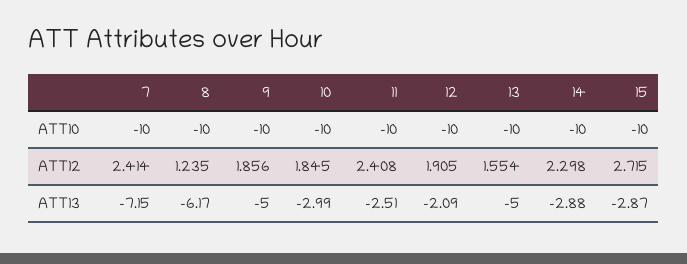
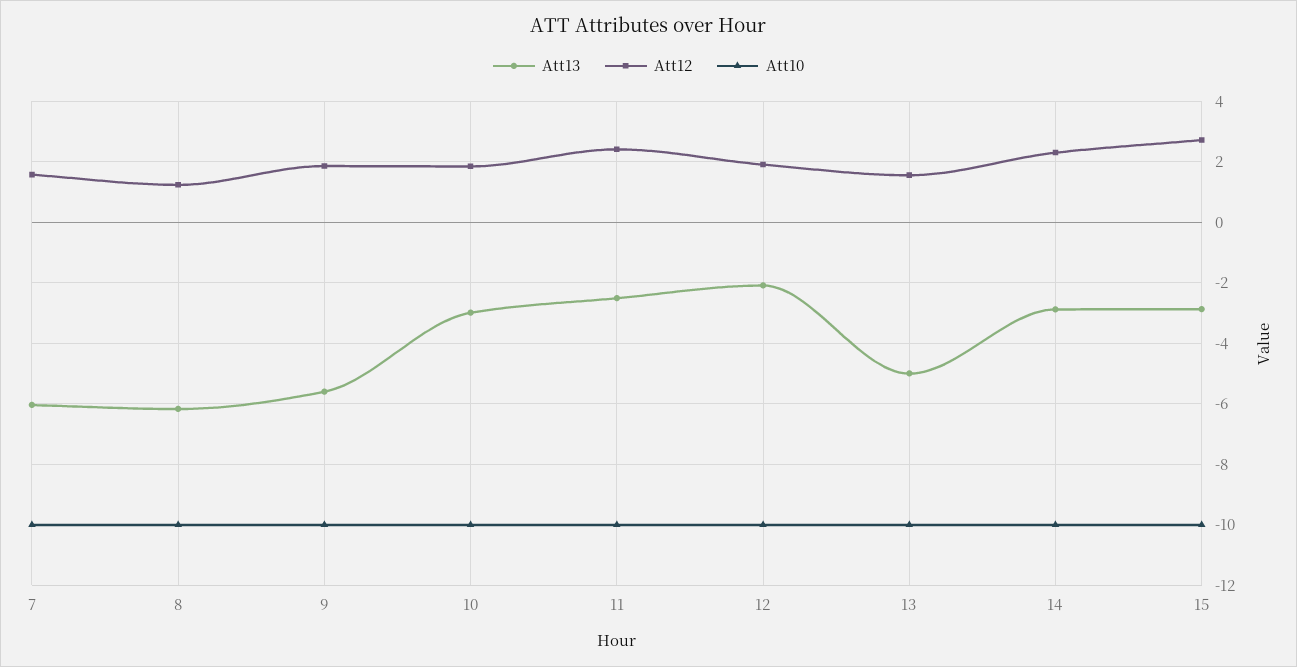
  {
    "ATT10": {
      "7": -10,
      "8": -10,
      "9": -10,
      "10": -10,
      "11": -10,
      "12": -10,
      "13": -10,
      "14": -10,
      "15": -10
    },
    "ATT12": {
-     "7": 2.414,
+     "7": 1.6,
      "8": 1.235,
      "9": 1.856,
      "10": 1.845,
      "11": 2.408,
      "12": 1.905,
      "13": 1.554,
      "14": 2.298,
      "15": 2.715
    },
    "ATT13": {
-     "7": -7.15,
+     "7": -6,
      "8": -6.17,
-     "9": -5,
+     "9": -5.6,
      "10": -2.99,
      "11": -2.51,
      "12": -2.09,
      "13": -5,
      "14": -2.88,
      "15": -2.87
    }
  }

